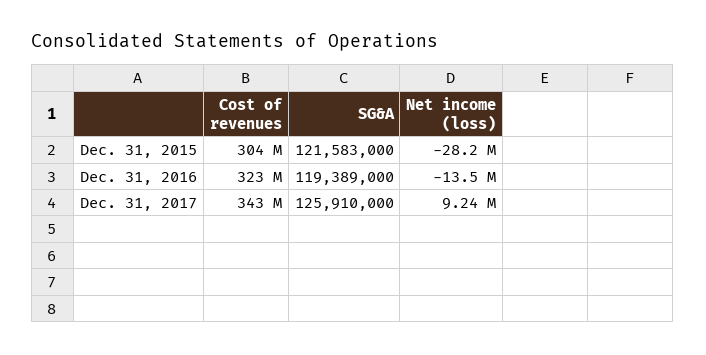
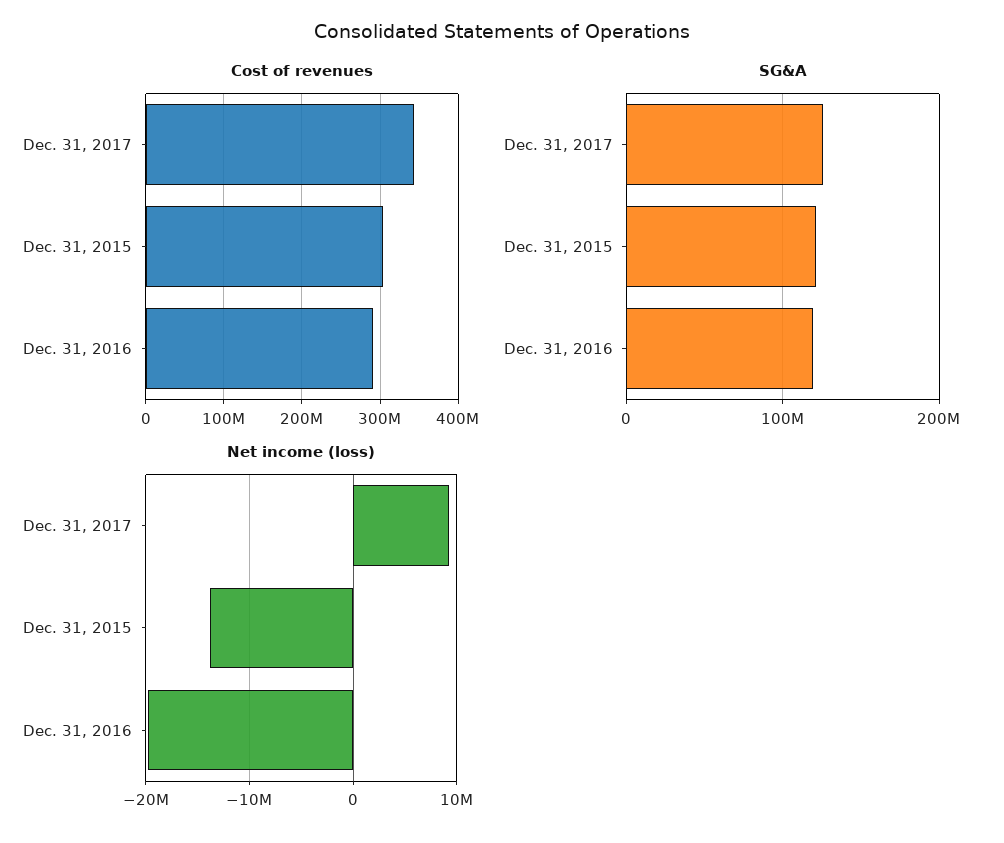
  {
    "Cost of revenues": {
      "Dec. 31, 2015": 304000000,
-     "Dec. 31, 2016": 323000000,
+     "Dec. 31, 2016": 290000000,
      "Dec. 31, 2017": 343000000
    },
    "SG&A": {
      "Dec. 31, 2015": 121583000,
      "Dec. 31, 2016": 119389000,
      "Dec. 31, 2017": 125910000
    },
    "Net income (loss)": {
-     "Dec. 31, 2015": -28200000,
+     "Dec. 31, 2015": -14000000,
-     "Dec. 31, 2016": -13500000,
+     "Dec. 31, 2016": -20000000,
      "Dec. 31, 2017": 9240000
    }
  }

